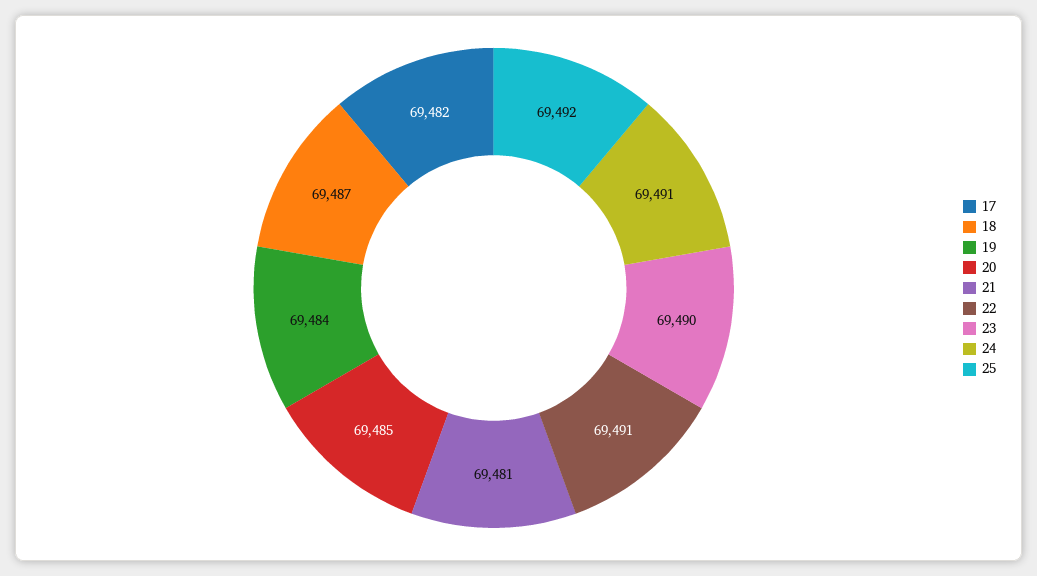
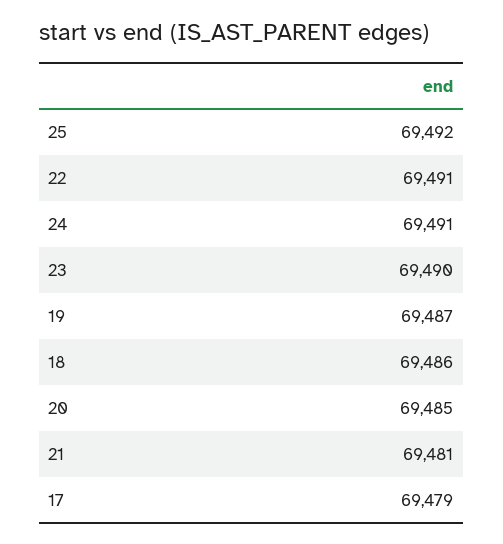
  {
-   "17": 69482,
+   "17": 69479,
-   "18": 69487,
+   "18": 69486,
-   "19": 69484,
+   "19": 69487,
    "20": 69485,
    "21": 69481,
    "22": 69491,
    "23": 69490,
    "24": 69491,
    "25": 69492
  }

